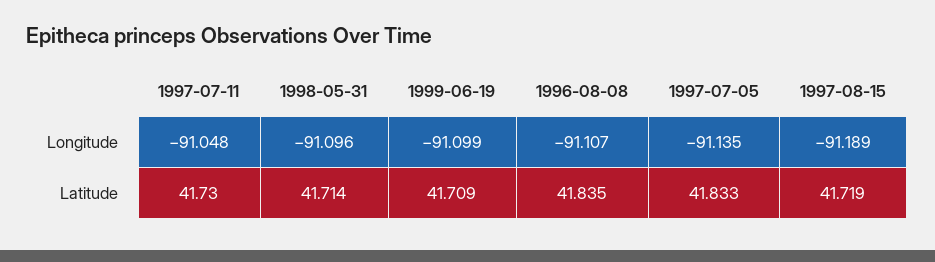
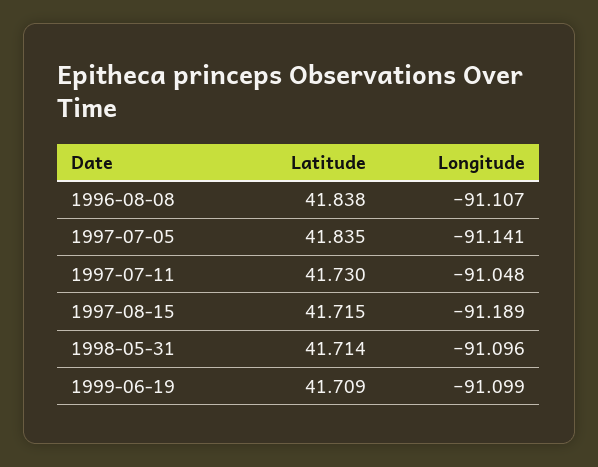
  {
    "1997-07-11": {
      "Longitude": -91.048,
      "Latitude": 41.73
    },
    "1998-05-31": {
      "Longitude": -91.096,
      "Latitude": 41.714
    },
    "1999-06-19": {
      "Longitude": -91.099,
      "Latitude": 41.709
    },
    "1996-08-08": {
      "Longitude": -91.107,
-     "Latitude": 41.835
+     "Latitude": 41.838
    },
    "1997-07-05": {
-     "Longitude": -91.135,
+     "Longitude": -91.141,
-     "Latitude": 41.833
+     "Latitude": 41.835
    },
    "1997-08-15": {
      "Longitude": -91.189,
-     "Latitude": 41.719
+     "Latitude": 41.715
    }
  }

